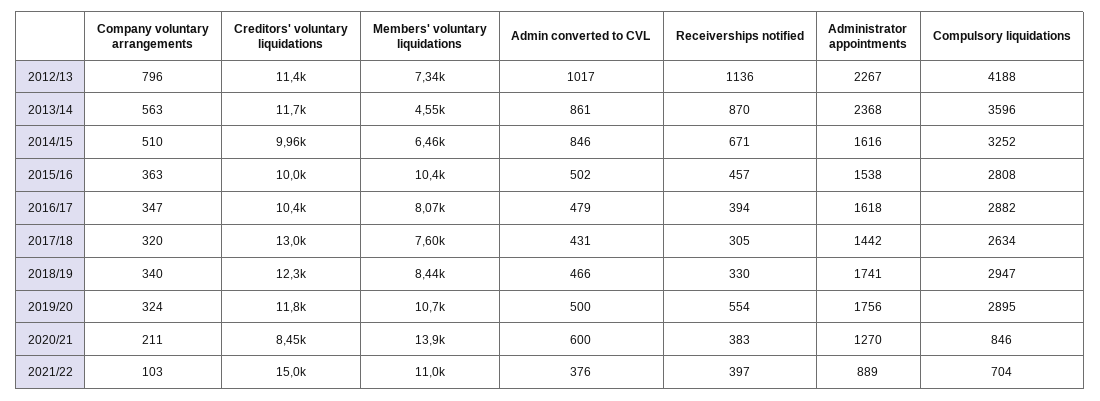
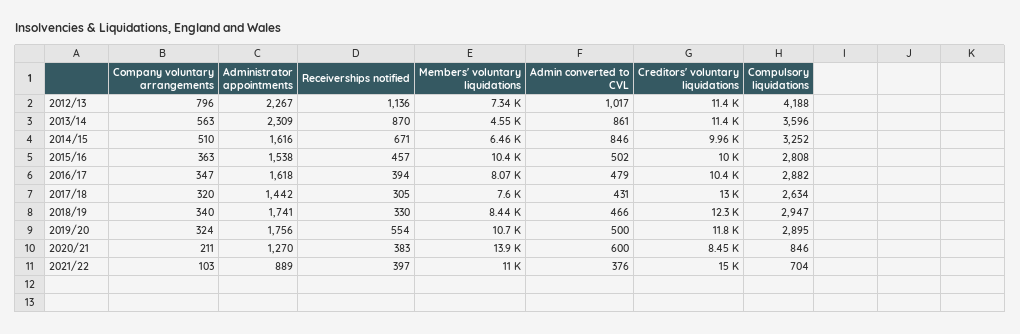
  {
    "Company voluntary arrangements": {
      "2012/13": 796,
      "2013/14": 563,
      "2014/15": 510,
      "2015/16": 363,
      "2016/17": 347,
      "2017/18": 320,
      "2018/19": 340,
      "2019/20": 324,
      "2020/21": 211,
      "2021/22": 103
    },
    "Creditors' voluntary liquidations": {
      "2012/13": 11400,
-     "2013/14": 11700,
+     "2013/14": 11400,
      "2014/15": 9960,
      "2015/16": 10000,
      "2016/17": 10400,
      "2017/18": 13000,
      "2018/19": 12300,
      "2019/20": 11800,
      "2020/21": 8450,
      "2021/22": 15000
    },
    "Members' voluntary liquidations": {
      "2012/13": 7340,
      "2013/14": 4550,
      "2014/15": 6460,
      "2015/16": 10400,
      "2016/17": 8070,
      "2017/18": 7600,
      "2018/19": 8440,
      "2019/20": 10700,
      "2020/21": 13900,
      "2021/22": 11000
    },
    "Admin converted to CVL": {
      "2012/13": 1017,
      "2013/14": 861,
      "2014/15": 846,
      "2015/16": 502,
      "2016/17": 479,
      "2017/18": 431,
      "2018/19": 466,
      "2019/20": 500,
      "2020/21": 600,
      "2021/22": 376
    },
    "Receiverships notified": {
      "2012/13": 1136,
      "2013/14": 870,
      "2014/15": 671,
      "2015/16": 457,
      "2016/17": 394,
      "2017/18": 305,
      "2018/19": 330,
      "2019/20": 554,
      "2020/21": 383,
      "2021/22": 397
    },
    "Administrator appointments": {
      "2012/13": 2267,
-     "2013/14": 2368,
+     "2013/14": 2309,
      "2014/15": 1616,
      "2015/16": 1538,
      "2016/17": 1618,
      "2017/18": 1442,
      "2018/19": 1741,
      "2019/20": 1756,
      "2020/21": 1270,
      "2021/22": 889
    },
    "Compulsory liquidations": {
      "2012/13": 4188,
      "2013/14": 3596,
      "2014/15": 3252,
      "2015/16": 2808,
      "2016/17": 2882,
      "2017/18": 2634,
      "2018/19": 2947,
      "2019/20": 2895,
      "2020/21": 846,
      "2021/22": 704
    }
  }

